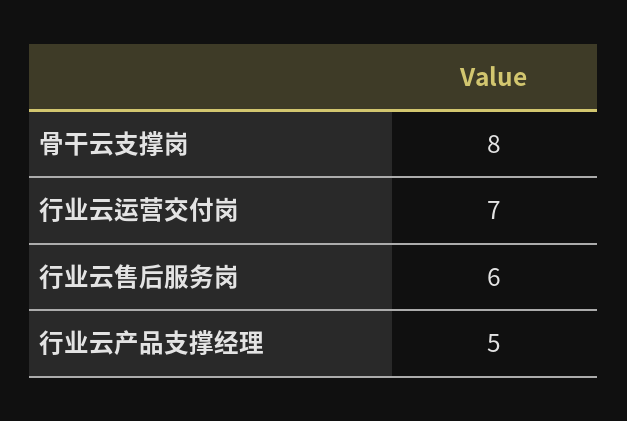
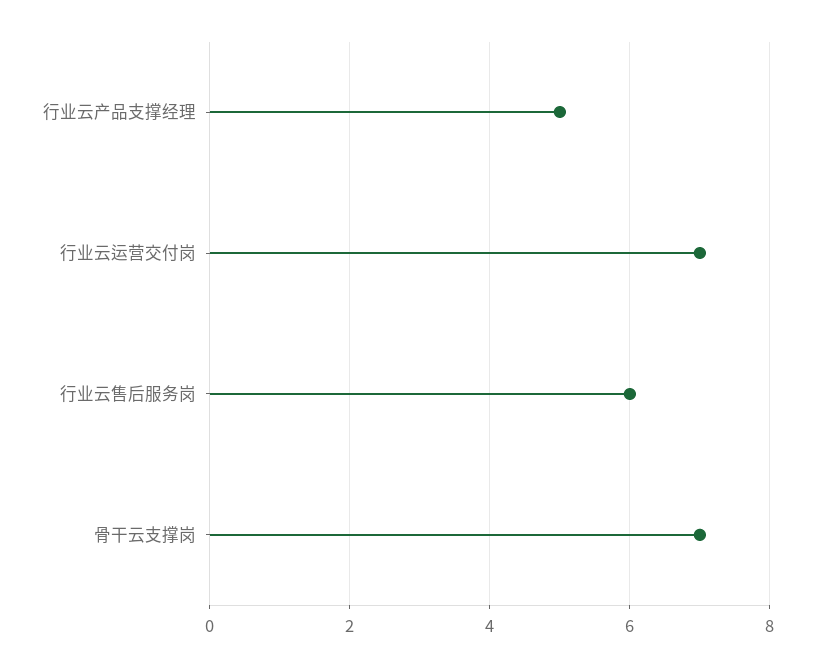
  {
-   "骨干云支撑岗": 8,
+   "骨干云支撑岗": 7,
    "行业云运营交付岗": 7,
    "行业云售后服务岗": 6,
    "行业云产品支撑经理": 5
  }

